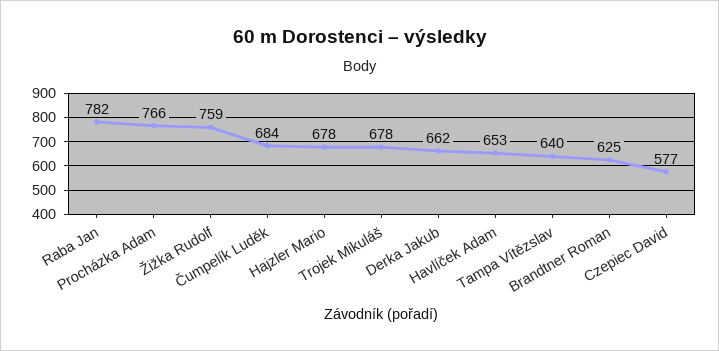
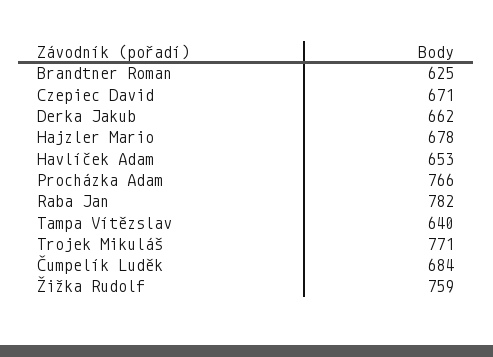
  {
    "Raba Jan": 782,
    "Procházka Adam": 766,
    "Žižka Rudolf": 759,
    "Čumpelík Luděk": 684,
    "Hajzler Mario": 678,
-   "Trojek Mikuláš": 678,
+   "Trojek Mikuláš": 771,
    "Derka Jakub": 662,
    "Havlíček Adam": 653,
    "Tampa Vítězslav": 640,
    "Brandtner Roman": 625,
-   "Czepiec David": 577
+   "Czepiec David": 671
  }

